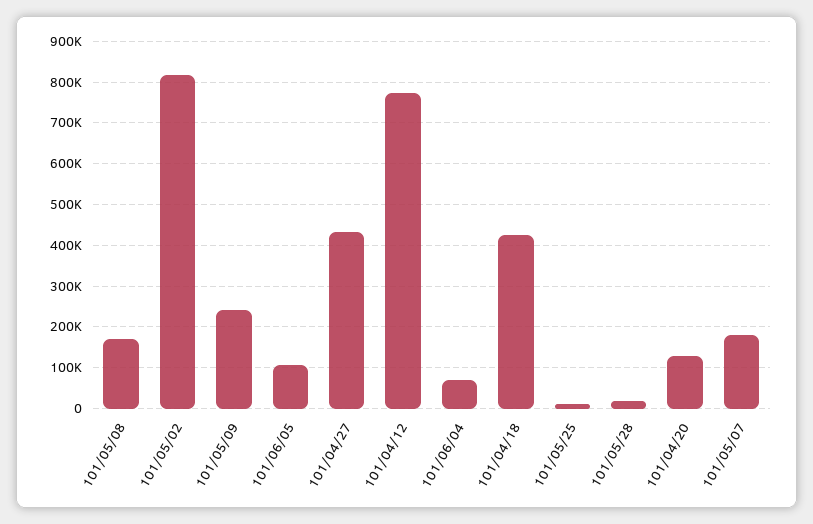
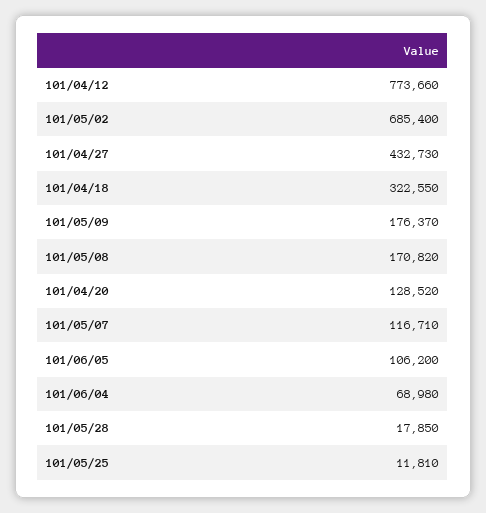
  {
    "101/05/08": 170820,
-   "101/05/02": 820000,
+   "101/05/02": 685400,
-   "101/05/09": 240000,
+   "101/05/09": 176370,
    "101/06/05": 106200,
    "101/04/27": 432730,
    "101/04/12": 773660,
    "101/06/04": 68980,
-   "101/04/18": 420000,
+   "101/04/18": 322550,
    "101/05/25": 11810,
    "101/05/28": 17850,
    "101/04/20": 128520,
-   "101/05/07": 180000
+   "101/05/07": 116710
  }

